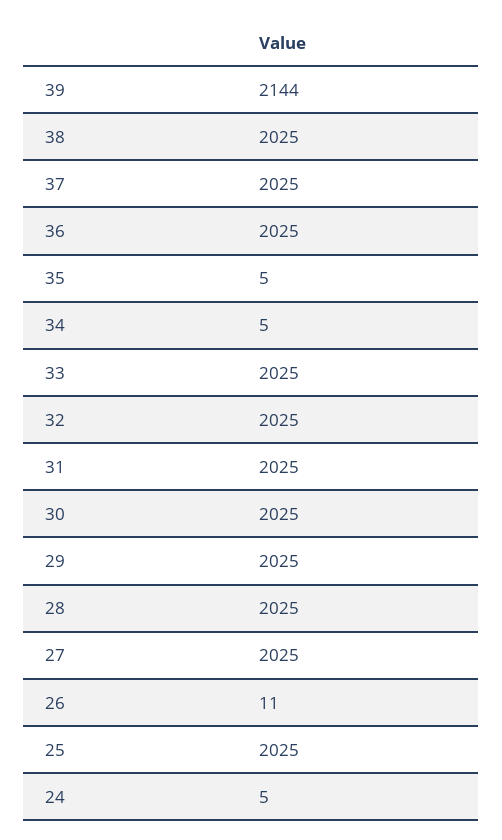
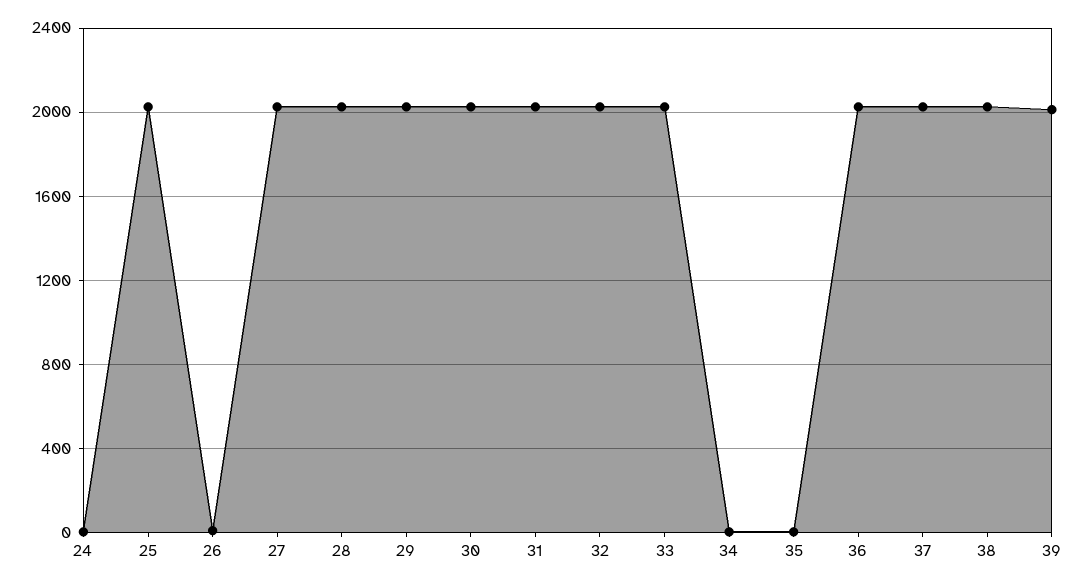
  {
-   "39": 2144,
+   "39": 2000,
    "38": 2025,
    "37": 2025,
    "36": 2025,
    "35": 5,
    "34": 5,
    "33": 2025,
    "32": 2025,
    "31": 2025,
    "30": 2025,
    "29": 2025,
    "28": 2025,
    "27": 2025,
    "26": 11,
    "25": 2025,
    "24": 5
  }

